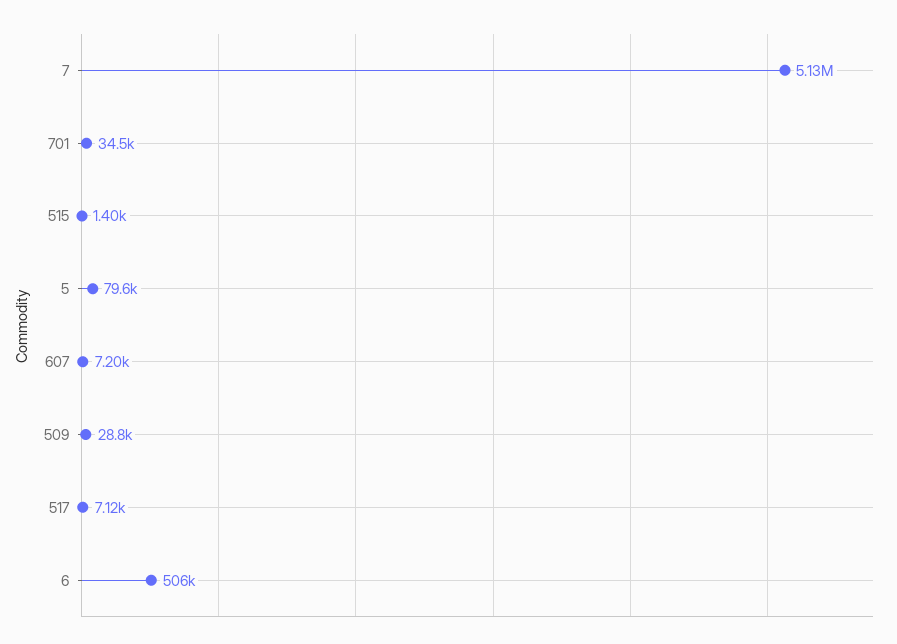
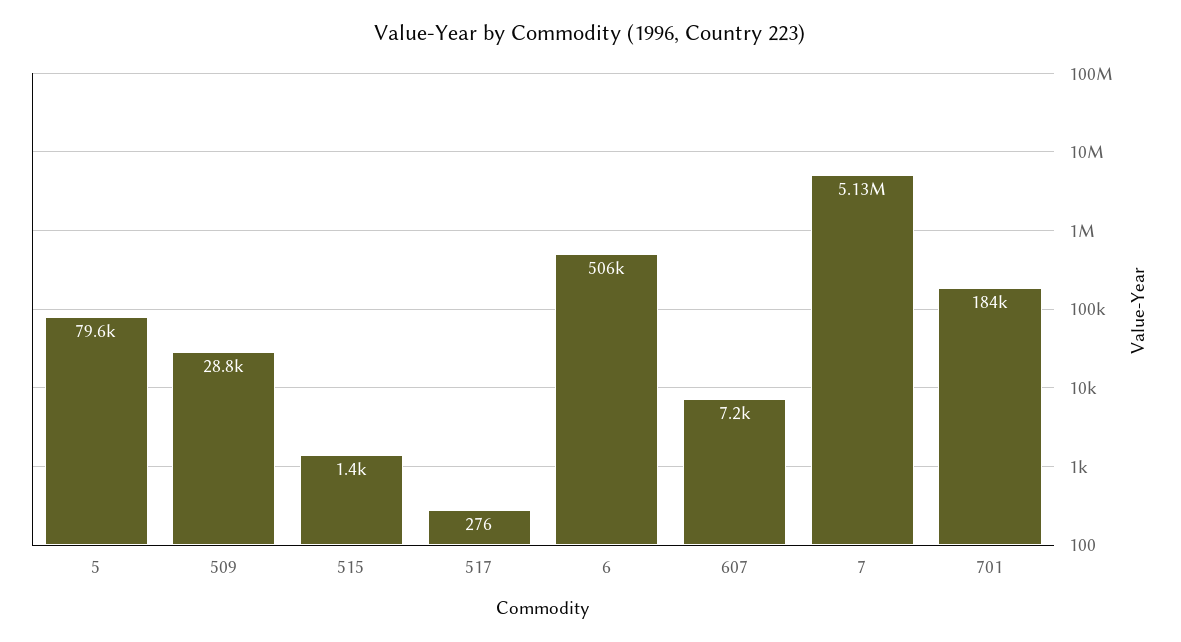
  {
    "7": 5130000,
-   "701": 34500,
+   "701": 184000,
    "515": 1400,
    "5": 79600,
    "607": 7200,
    "509": 28800,
-   "517": 7120,
+   "517": 276,
    "6": 506000
  }

